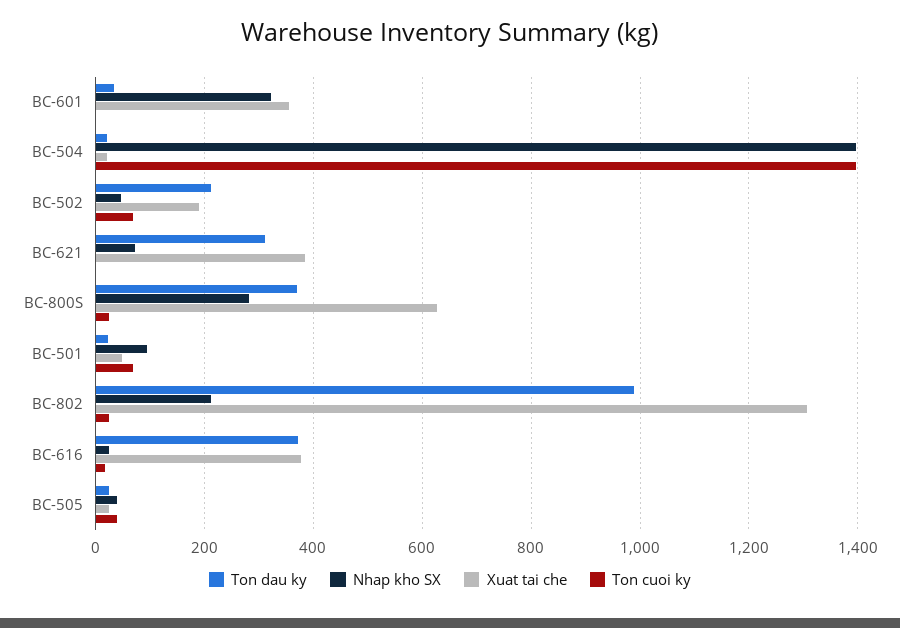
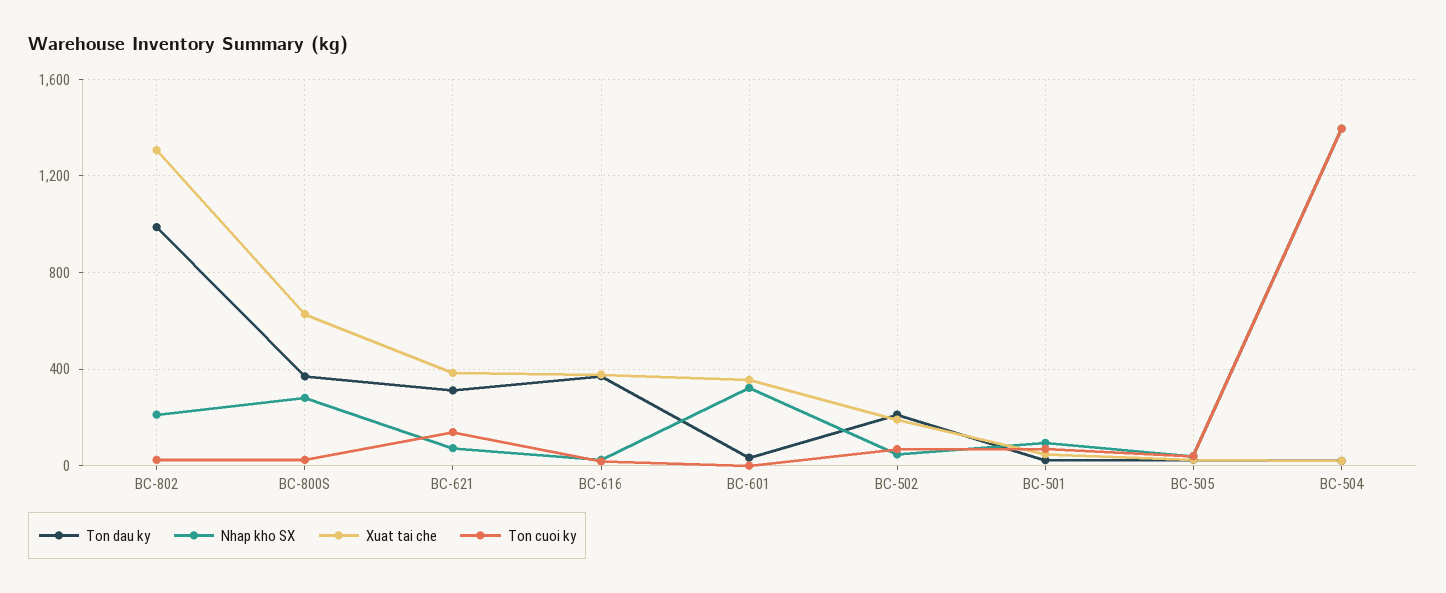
  {
    "Ton dau ky": {
      "BC-601": 40,
      "BC-504": 20,
      "BC-502": 220,
      "BC-621": 320,
      "BC-800S": 380,
      "BC-501": 20,
      "BC-802": 980,
      "BC-616": 380,
      "BC-505": 20
    },
    "Nhap kho SX": {
      "BC-601": 320,
      "BC-504": 1400,
      "BC-502": 40,
      "BC-621": 80,
      "BC-800S": 280,
      "BC-501": 100,
      "BC-802": 220,
      "BC-616": 20,
      "BC-505": 40
    },
    "Xuat tai che": {
      "BC-601": 360,
      "BC-504": 20,
      "BC-502": 200,
      "BC-621": 380,
      "BC-800S": 620,
      "BC-501": 40,
      "BC-802": 1300,
      "BC-616": 380,
      "BC-505": 20
    },
    "Ton cuoi ky": {
      "BC-601": 0,
      "BC-504": 1400,
      "BC-502": 60,
-     "BC-621": 0,
+     "BC-621": 150,
      "BC-800S": 20,
      "BC-501": 60,
      "BC-802": 20,
      "BC-616": 20,
      "BC-505": 40
    }
  }

